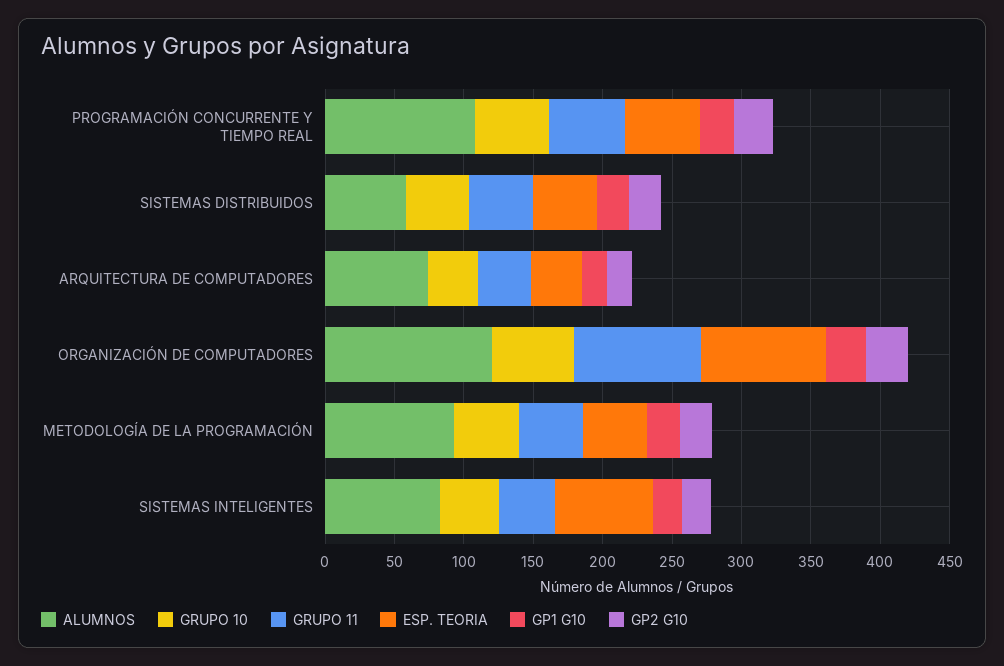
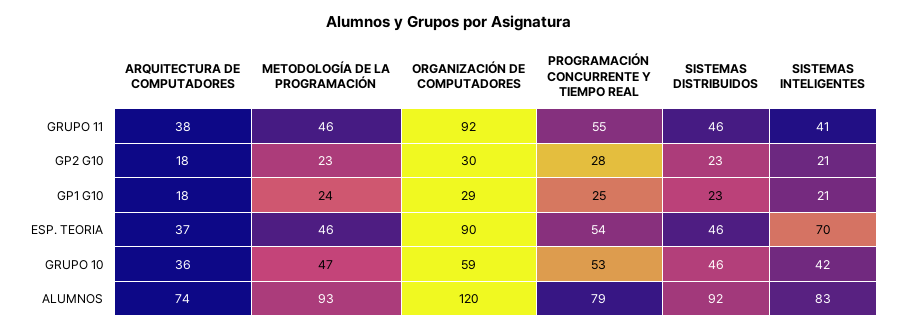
  {
    "ALUMNOS": {
-     "PROGRAMACIÓN CONCURRENTE Y TIEMPO REAL": 110,
+     "PROGRAMACIÓN CONCURRENTE Y TIEMPO REAL": 79,
-     "SISTEMAS DISTRIBUIDOS": 60,
+     "SISTEMAS DISTRIBUIDOS": 92,
      "ARQUITECTURA DE COMPUTADORES": 74,
      "ORGANIZACIÓN DE COMPUTADORES": 120,
      "METODOLOGÍA DE LA PROGRAMACIÓN": 93,
      "SISTEMAS INTELIGENTES": 83
    },
    "GRUPO 10": {
      "PROGRAMACIÓN CONCURRENTE Y TIEMPO REAL": 53,
      "SISTEMAS DISTRIBUIDOS": 46,
      "ARQUITECTURA DE COMPUTADORES": 36,
      "ORGANIZACIÓN DE COMPUTADORES": 59,
      "METODOLOGÍA DE LA PROGRAMACIÓN": 47,
      "SISTEMAS INTELIGENTES": 42
    },
    "GRUPO 11": {
      "PROGRAMACIÓN CONCURRENTE Y TIEMPO REAL": 55,
      "SISTEMAS DISTRIBUIDOS": 46,
      "ARQUITECTURA DE COMPUTADORES": 38,
      "ORGANIZACIÓN DE COMPUTADORES": 92,
      "METODOLOGÍA DE LA PROGRAMACIÓN": 46,
      "SISTEMAS INTELIGENTES": 41
    },
    "ESP. TEORIA": {
      "PROGRAMACIÓN CONCURRENTE Y TIEMPO REAL": 54,
      "SISTEMAS DISTRIBUIDOS": 46,
      "ARQUITECTURA DE COMPUTADORES": 37,
      "ORGANIZACIÓN DE COMPUTADORES": 90,
      "METODOLOGÍA DE LA PROGRAMACIÓN": 46,
      "SISTEMAS INTELIGENTES": 70
    },
    "GP1 G10": {
      "PROGRAMACIÓN CONCURRENTE Y TIEMPO REAL": 25,
      "SISTEMAS DISTRIBUIDOS": 23,
      "ARQUITECTURA DE COMPUTADORES": 18,
      "ORGANIZACIÓN DE COMPUTADORES": 29,
      "METODOLOGÍA DE LA PROGRAMACIÓN": 24,
      "SISTEMAS INTELIGENTES": 21
    },
    "GP2 G10": {
      "PROGRAMACIÓN CONCURRENTE Y TIEMPO REAL": 28,
      "SISTEMAS DISTRIBUIDOS": 23,
      "ARQUITECTURA DE COMPUTADORES": 18,
      "ORGANIZACIÓN DE COMPUTADORES": 30,
      "METODOLOGÍA DE LA PROGRAMACIÓN": 23,
      "SISTEMAS INTELIGENTES": 21
    }
  }

